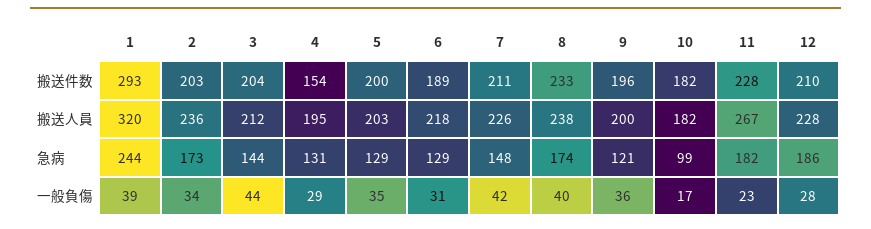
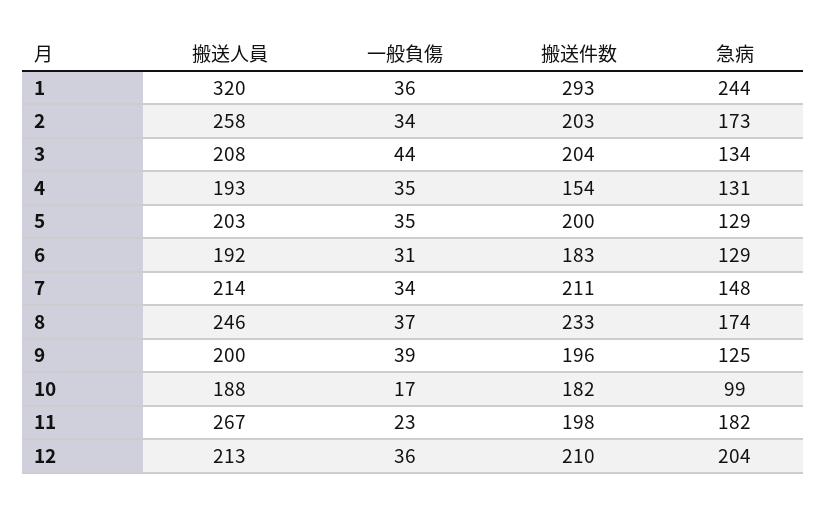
  {
    "1": {
      "搬送件数": 293,
      "搬送人員": 320,
      "急病": 244,
-     "一般負傷": 39
+     "一般負傷": 36
    },
    "2": {
      "搬送件数": 203,
-     "搬送人員": 236,
+     "搬送人員": 258,
      "急病": 173,
      "一般負傷": 34
    },
    "3": {
      "搬送件数": 204,
-     "搬送人員": 212,
+     "搬送人員": 208,
-     "急病": 144,
+     "急病": 134,
      "一般負傷": 44
    },
    "4": {
      "搬送件数": 154,
-     "搬送人員": 195,
+     "搬送人員": 193,
      "急病": 131,
-     "一般負傷": 29
+     "一般負傷": 35
    },
    "5": {
      "搬送件数": 200,
      "搬送人員": 203,
      "急病": 129,
      "一般負傷": 35
    },
    "6": {
-     "搬送件数": 189,
+     "搬送件数": 183,
-     "搬送人員": 218,
+     "搬送人員": 192,
      "急病": 129,
      "一般負傷": 31
    },
    "7": {
      "搬送件数": 211,
-     "搬送人員": 226,
+     "搬送人員": 214,
      "急病": 148,
-     "一般負傷": 42
+     "一般負傷": 34
    },
    "8": {
      "搬送件数": 233,
-     "搬送人員": 238,
+     "搬送人員": 246,
      "急病": 174,
-     "一般負傷": 40
+     "一般負傷": 37
    },
    "9": {
      "搬送件数": 196,
      "搬送人員": 200,
-     "急病": 121,
+     "急病": 125,
-     "一般負傷": 36
+     "一般負傷": 39
    },
    "10": {
      "搬送件数": 182,
-     "搬送人員": 182,
+     "搬送人員": 188,
      "急病": 99,
      "一般負傷": 17
    },
    "11": {
-     "搬送件数": 228,
+     "搬送件数": 198,
      "搬送人員": 267,
      "急病": 182,
      "一般負傷": 23
    },
    "12": {
      "搬送件数": 210,
-     "搬送人員": 228,
+     "搬送人員": 213,
-     "急病": 186,
+     "急病": 204,
-     "一般負傷": 28
+     "一般負傷": 36
    }
  }

